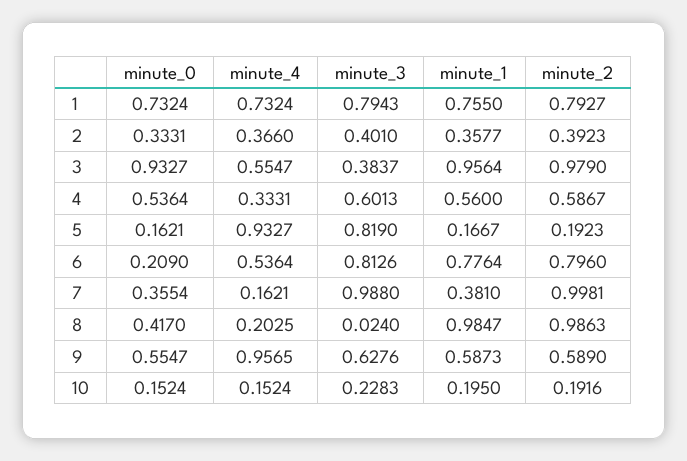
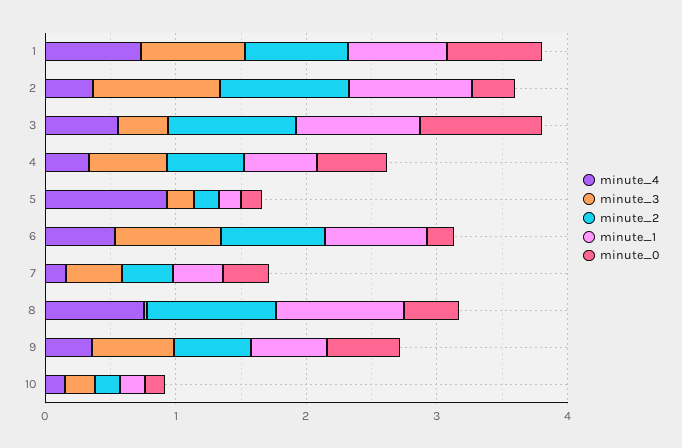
  {
    "minute_0": {
      "1": 0.7324,
      "2": 0.3331,
      "3": 0.9327,
      "4": 0.5364,
      "5": 0.1621,
      "6": 0.209,
      "7": 0.3554,
      "8": 0.417,
      "9": 0.5547,
      "10": 0.1524
    },
    "minute_4": {
      "1": 0.7324,
      "2": 0.366,
      "3": 0.5547,
      "4": 0.3331,
      "5": 0.9327,
      "6": 0.5364,
      "7": 0.1621,
-     "8": 0.2025,
+     "8": 0.8,
-     "9": 0.9565,
+     "9": 0.4,
      "10": 0.1524
    },
    "minute_3": {
      "1": 0.7943,
-     "2": 0.401,
+     "2": 1,
      "3": 0.3837,
      "4": 0.6013,
-     "5": 0.819,
+     "5": 0.2,
      "6": 0.8126,
-     "7": 0.988,
+     "7": 0.4,
      "8": 0.024,
      "9": 0.6276,
      "10": 0.2283
    },
    "minute_1": {
      "1": 0.755,
-     "2": 0.3577,
+     "2": 1,
      "3": 0.9564,
      "4": 0.56,
      "5": 0.1667,
      "6": 0.7764,
      "7": 0.381,
      "8": 0.9847,
      "9": 0.5873,
      "10": 0.195
    },
    "minute_2": {
      "1": 0.7927,
-     "2": 0.3923,
+     "2": 1,
      "3": 0.979,
      "4": 0.5867,
      "5": 0.1923,
      "6": 0.796,
-     "7": 0.9981,
+     "7": 0.4,
      "8": 0.9863,
      "9": 0.589,
      "10": 0.1916
    }
  }

